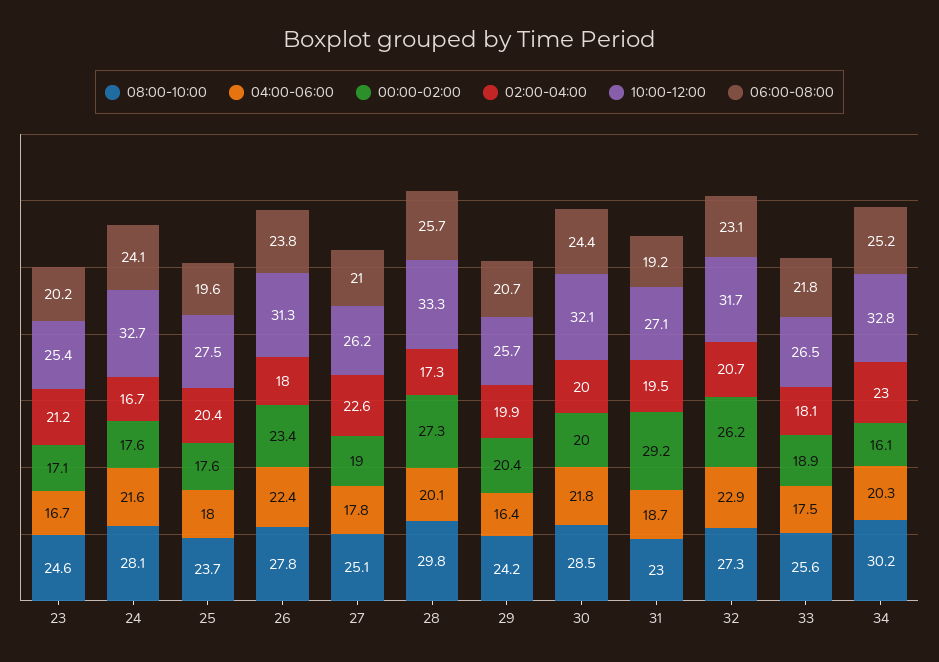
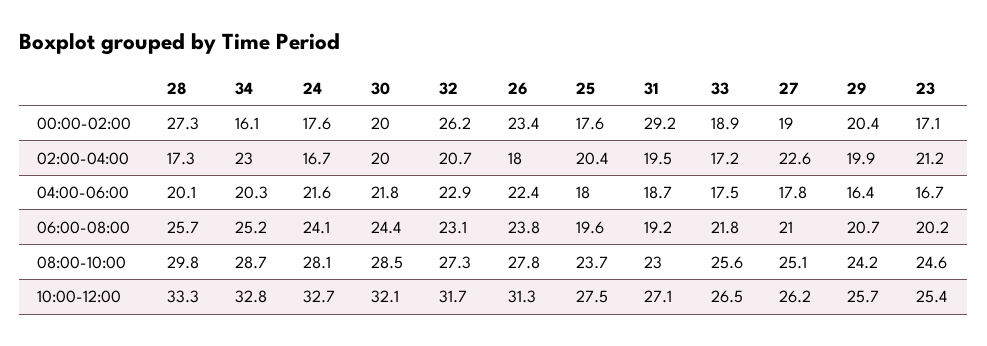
  {
    "08:00-10:00": {
      "23": 24.6,
      "24": 28.1,
      "25": 23.7,
      "26": 27.8,
      "27": 25.1,
      "28": 29.8,
      "29": 24.2,
      "30": 28.5,
      "31": 23,
      "32": 27.3,
      "33": 25.6,
-     "34": 30.2
+     "34": 28.7
    },
    "04:00-06:00": {
      "23": 16.7,
      "24": 21.6,
      "25": 18,
      "26": 22.4,
      "27": 17.8,
      "28": 20.1,
      "29": 16.4,
      "30": 21.8,
      "31": 18.7,
      "32": 22.9,
      "33": 17.5,
      "34": 20.3
    },
    "00:00-02:00": {
      "23": 17.1,
      "24": 17.6,
      "25": 17.6,
      "26": 23.4,
      "27": 19,
      "28": 27.3,
      "29": 20.4,
      "30": 20,
      "31": 29.2,
      "32": 26.2,
      "33": 18.9,
      "34": 16.1
    },
    "02:00-04:00": {
      "23": 21.2,
      "24": 16.7,
      "25": 20.4,
      "26": 18,
      "27": 22.6,
      "28": 17.3,
      "29": 19.9,
      "30": 20,
      "31": 19.5,
      "32": 20.7,
-     "33": 18.1,
+     "33": 17.2,
      "34": 23
    },
    "10:00-12:00": {
      "23": 25.4,
      "24": 32.7,
      "25": 27.5,
      "26": 31.3,
      "27": 26.2,
      "28": 33.3,
      "29": 25.7,
      "30": 32.1,
      "31": 27.1,
      "32": 31.7,
      "33": 26.5,
      "34": 32.8
    },
    "06:00-08:00": {
      "23": 20.2,
      "24": 24.1,
      "25": 19.6,
      "26": 23.8,
      "27": 21,
      "28": 25.7,
      "29": 20.7,
      "30": 24.4,
      "31": 19.2,
      "32": 23.1,
      "33": 21.8,
      "34": 25.2
    }
  }

